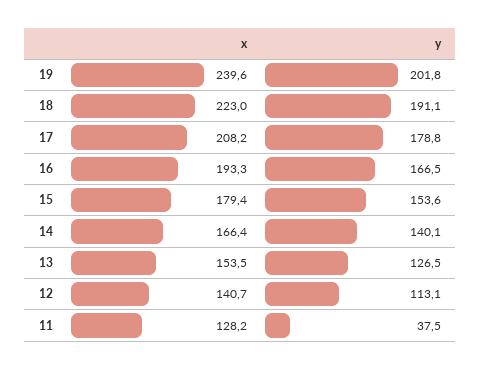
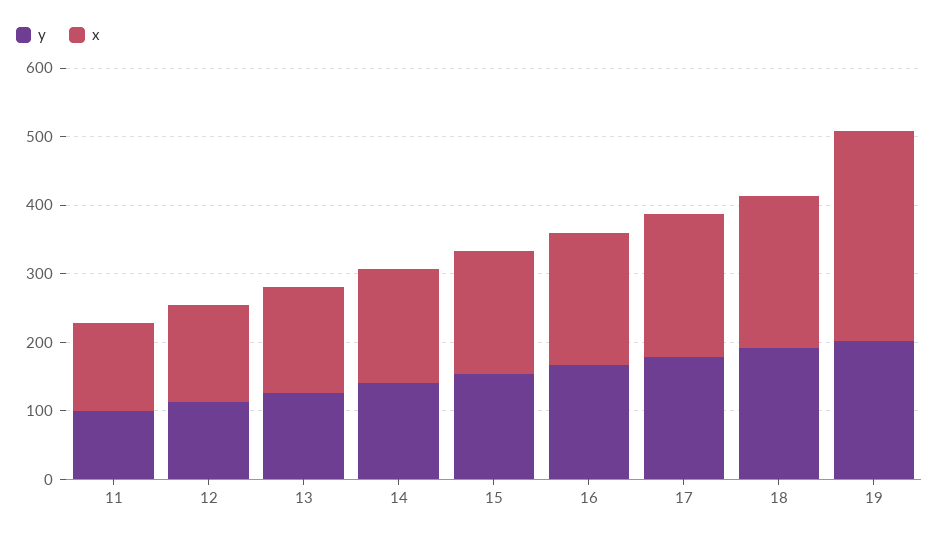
  {
    "x": {
-     "19": 239.6,
+     "19": 300,
      "18": 223,
      "17": 208.2,
      "16": 193.3,
      "15": 179.4,
      "14": 166.4,
      "13": 153.5,
      "12": 140.7,
      "11": 128.2
    },
    "y": {
      "19": 201.8,
      "18": 191.1,
      "17": 178.8,
      "16": 166.5,
      "15": 153.6,
      "14": 140.1,
      "13": 126.5,
      "12": 113.1,
-     "11": 37.5
+     "11": 100
    }
  }

